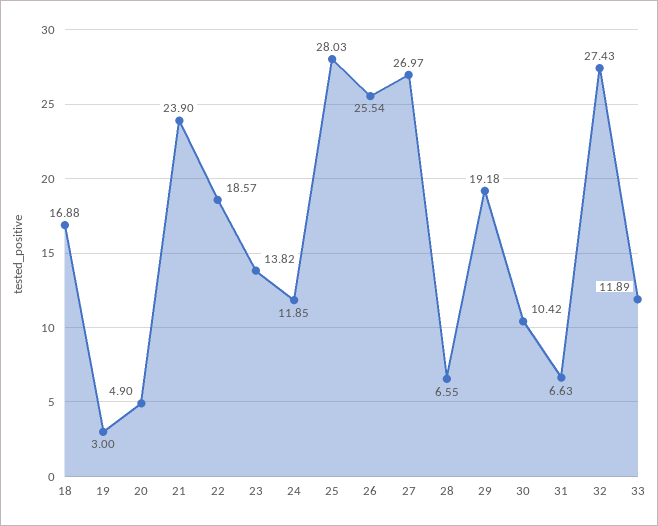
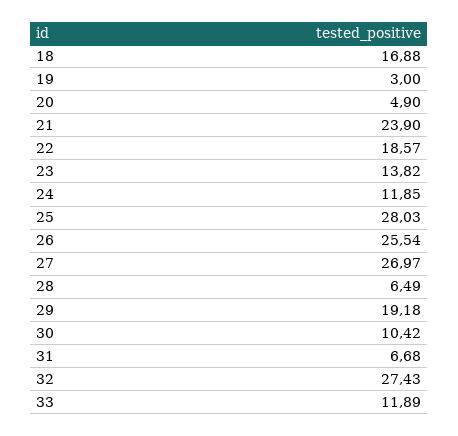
  {
    "18": 16.88,
    "19": 3,
    "20": 4.9,
    "21": 23.9,
    "22": 18.57,
    "23": 13.82,
    "24": 11.85,
    "25": 28.03,
    "26": 25.54,
    "27": 26.97,
-   "28": 6.55,
+   "28": 6.49,
    "29": 19.18,
    "30": 10.42,
-   "31": 6.63,
+   "31": 6.68,
    "32": 27.43,
    "33": 11.89
  }

